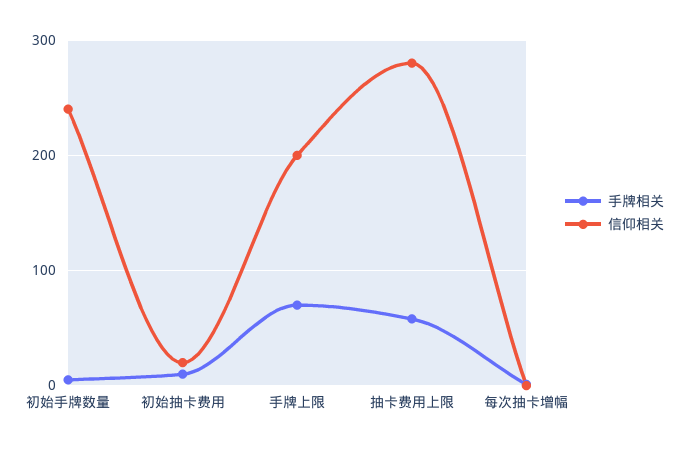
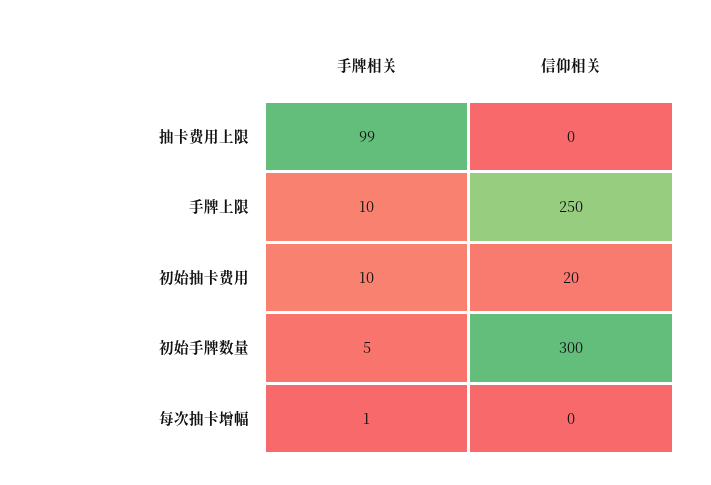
  {
    "手牌相关": {
      "初始手牌数量": 5,
      "初始抽卡费用": 10,
-     "手牌上限": 70,
+     "手牌上限": 10,
-     "抽卡费用上限": 60,
+     "抽卡费用上限": 99,
      "每次抽卡增幅": 1
    },
    "信仰相关": {
-     "初始手牌数量": 240,
+     "初始手牌数量": 300,
      "初始抽卡费用": 20,
-     "手牌上限": 200,
+     "手牌上限": 250,
-     "抽卡费用上限": 280,
+     "抽卡费用上限": 0,
      "每次抽卡增幅": 0
    }
  }

